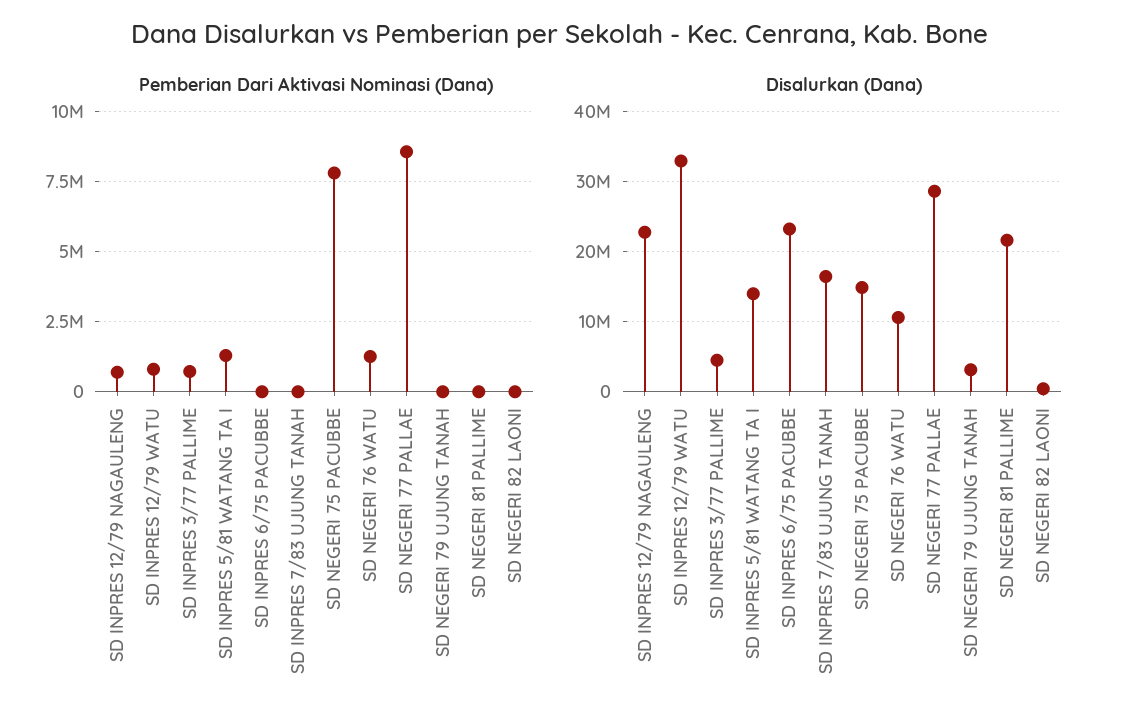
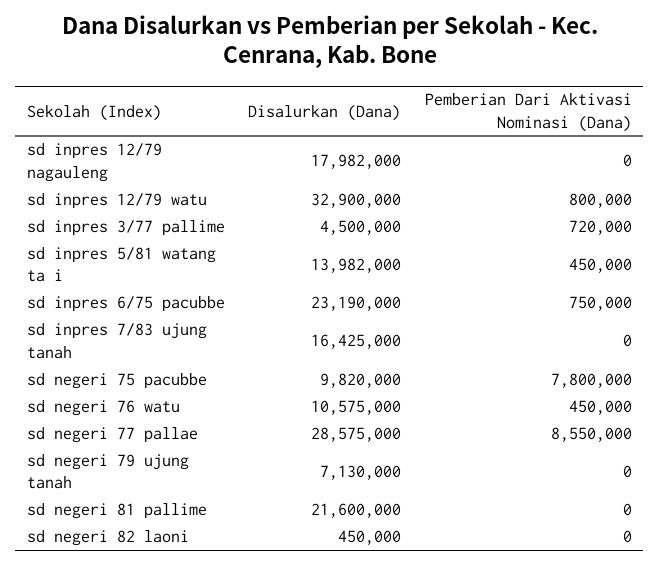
  {
    "Pemberian Dari Aktivasi Nominasi (Dana)": {
-     "SD INPRES 12/79 NAGAULENG": 750000,
+     "SD INPRES 12/79 NAGAULENG": 0,
      "SD INPRES 12/79 WATU": 800000,
      "SD INPRES 3/77 PALLIME": 720000,
-     "SD INPRES 5/81 WATANG TA I": 1250000,
+     "SD INPRES 5/81 WATANG TA I": 450000,
-     "SD INPRES 6/75 PACUBBE": 0,
+     "SD INPRES 6/75 PACUBBE": 750000,
      "SD INPRES 7/83 UJUNG TANAH": 0,
      "SD NEGERI 75 PACUBBE": 7800000,
-     "SD NEGERI 76 WATU": 1250000,
+     "SD NEGERI 76 WATU": 450000,
      "SD NEGERI 77 PALLAE": 8550000,
      "SD NEGERI 79 UJUNG TANAH": 0,
      "SD NEGERI 81 PALLIME": 0,
      "SD NEGERI 82 LAONI": 0
    },
    "Disalurkan (Dana)": {
-     "SD INPRES 12/79 NAGAULENG": 23000000,
+     "SD INPRES 12/79 NAGAULENG": 17982000,
      "SD INPRES 12/79 WATU": 32900000,
      "SD INPRES 3/77 PALLIME": 4500000,
      "SD INPRES 5/81 WATANG TA I": 13982000,
      "SD INPRES 6/75 PACUBBE": 23190000,
      "SD INPRES 7/83 UJUNG TANAH": 16425000,
-     "SD NEGERI 75 PACUBBE": 15000000,
+     "SD NEGERI 75 PACUBBE": 9820000,
      "SD NEGERI 76 WATU": 10575000,
      "SD NEGERI 77 PALLAE": 28575000,
-     "SD NEGERI 79 UJUNG TANAH": 3000000,
+     "SD NEGERI 79 UJUNG TANAH": 7130000,
      "SD NEGERI 81 PALLIME": 21600000,
      "SD NEGERI 82 LAONI": 450000
    }
  }

